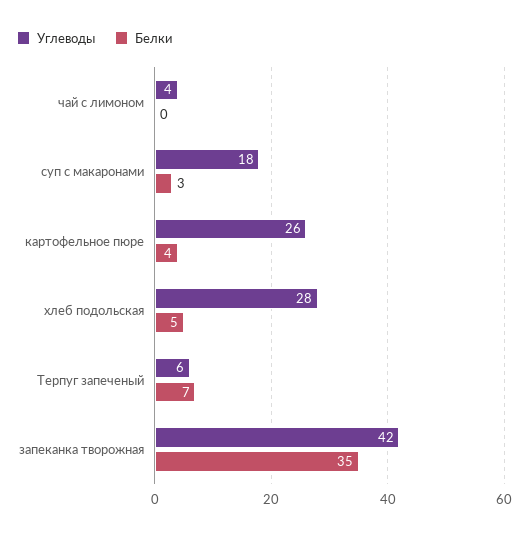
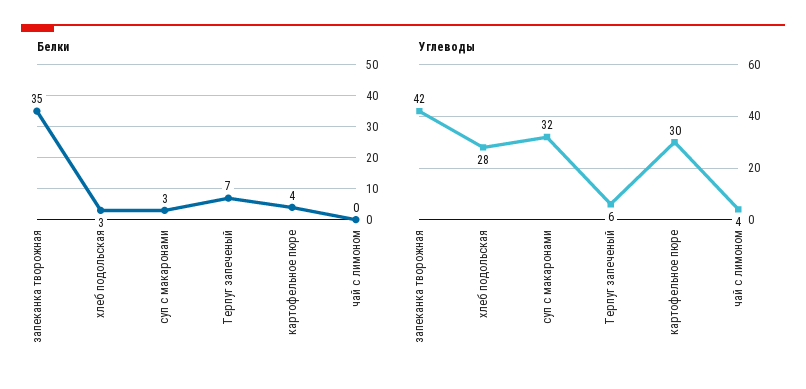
  {
    "Углеводы": {
      "чай с лимоном": 4,
-     "суп с макаронами": 18,
+     "суп с макаронами": 32,
-     "картофельное пюре": 26,
+     "картофельное пюре": 30,
      "хлеб подольская": 28,
      "Терпуг запеченый": 6,
      "запеканка творожная": 42
    },
    "Белки": {
      "чай с лимоном": 0,
      "суп с макаронами": 3,
      "картофельное пюре": 4,
-     "хлеб подольская": 5,
+     "хлеб подольская": 3,
      "Терпуг запеченый": 7,
      "запеканка творожная": 35
    }
  }

